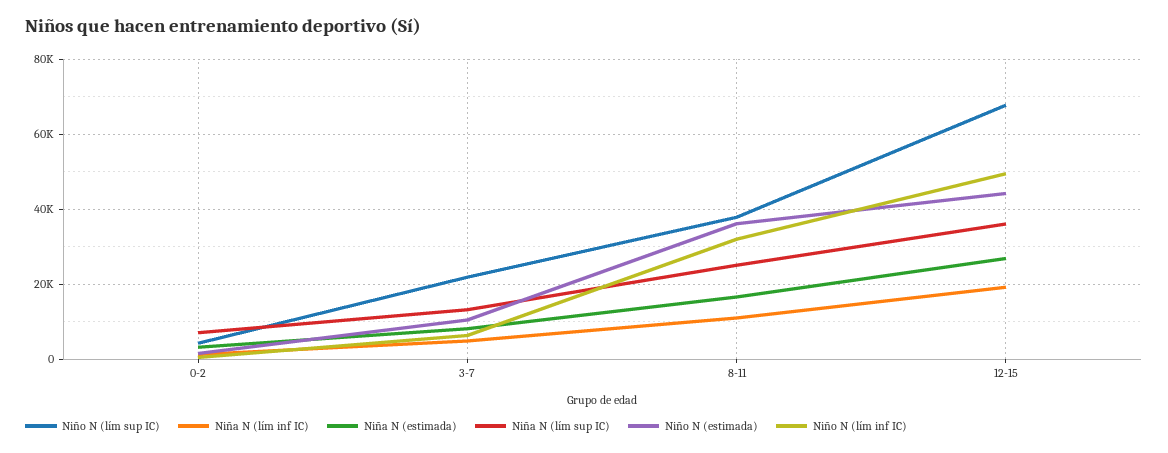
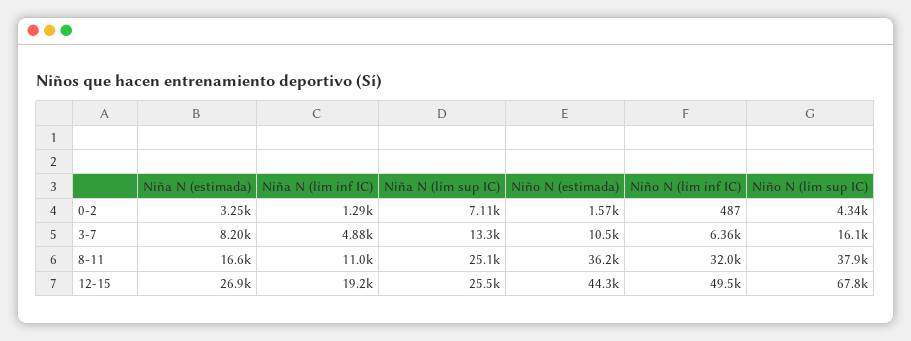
  {
    "Niño N (lím sup IC)": {
      "0-2": 4340,
-     "3-7": 22000,
+     "3-7": 16100,
      "8-11": 37900,
      "12-15": 67800
    },
    "Niña N (lím inf IC)": {
      "0-2": 1290,
      "3-7": 4880,
      "8-11": 11000,
      "12-15": 19200
    },
    "Niña N (estimada)": {
      "0-2": 3250,
      "3-7": 8200,
      "8-11": 16600,
      "12-15": 26900
    },
    "Niña N (lím sup IC)": {
      "0-2": 7110,
      "3-7": 13300,
      "8-11": 25100,
-     "12-15": 36000
+     "12-15": 25500
    },
    "Niño N (estimada)": {
      "0-2": 1570,
      "3-7": 10500,
      "8-11": 36200,
      "12-15": 44300
    },
    "Niño N (lím inf IC)": {
      "0-2": 487,
      "3-7": 6360,
      "8-11": 32000,
      "12-15": 49500
    }
  }

